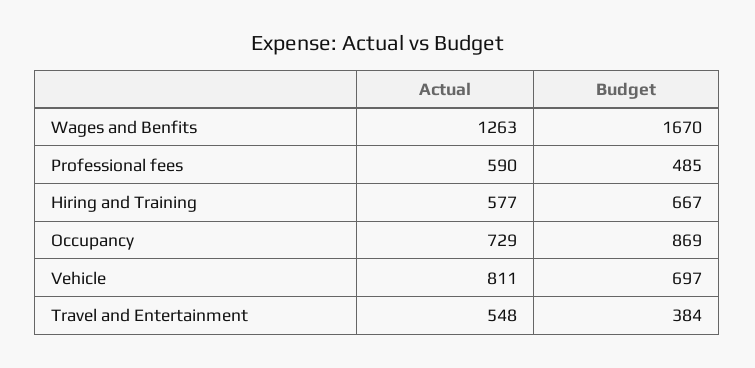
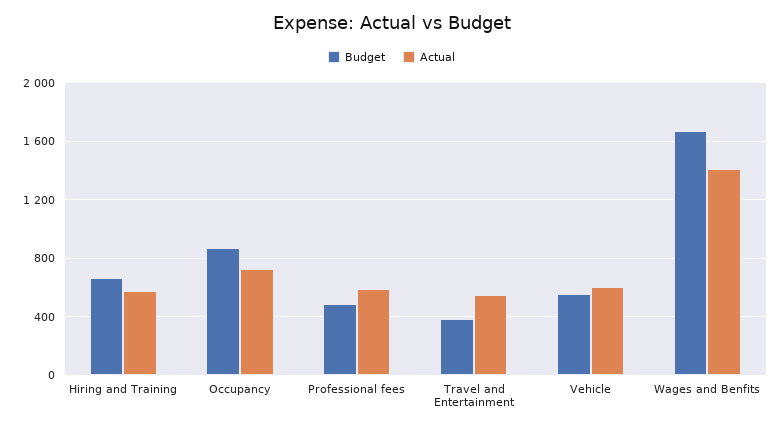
  {
    "Actual": {
-     "Wages and Benfits": 1263,
+     "Wages and Benfits": 1400,
      "Professional fees": 590,
      "Hiring and Training": 577,
      "Occupancy": 729,
-     "Vehicle": 811,
+     "Vehicle": 600,
      "Travel and Entertainment": 548
    },
    "Budget": {
      "Wages and Benfits": 1670,
      "Professional fees": 485,
      "Hiring and Training": 667,
      "Occupancy": 869,
-     "Vehicle": 697,
+     "Vehicle": 550,
      "Travel and Entertainment": 384
    }
  }

